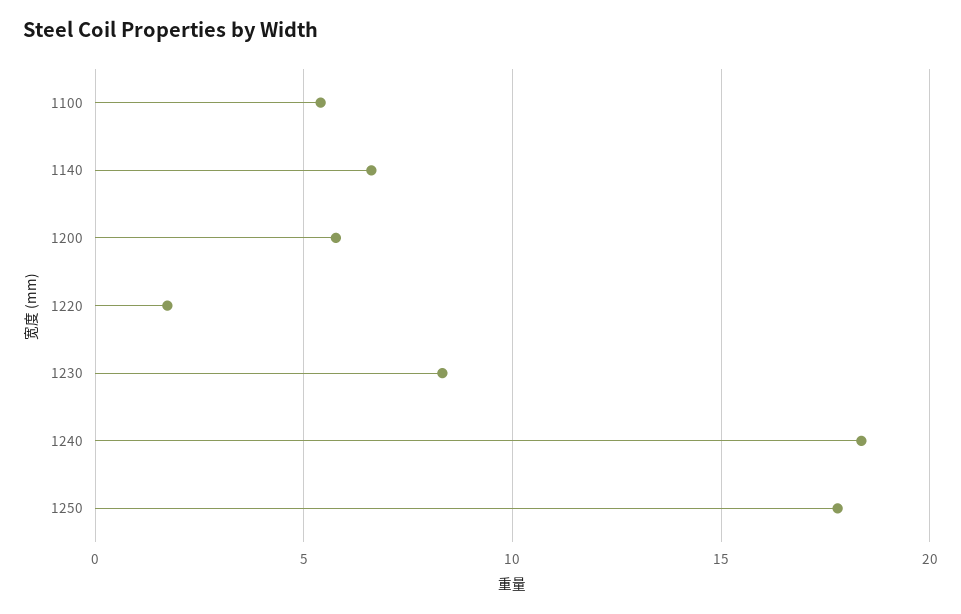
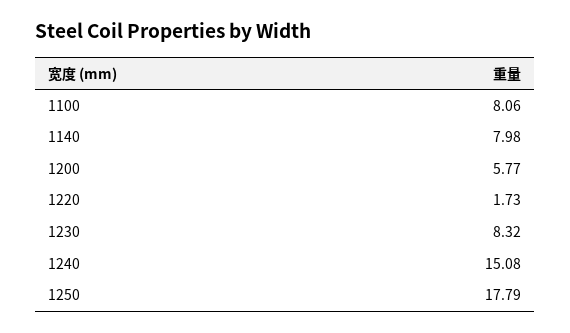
  {
-   "1100": 5.5,
+   "1100": 8.06,
-   "1140": 6.5,
+   "1140": 7.98,
    "1200": 5.77,
    "1220": 1.73,
    "1230": 8.32,
-   "1240": 18.5,
+   "1240": 15.08,
    "1250": 17.79
  }

